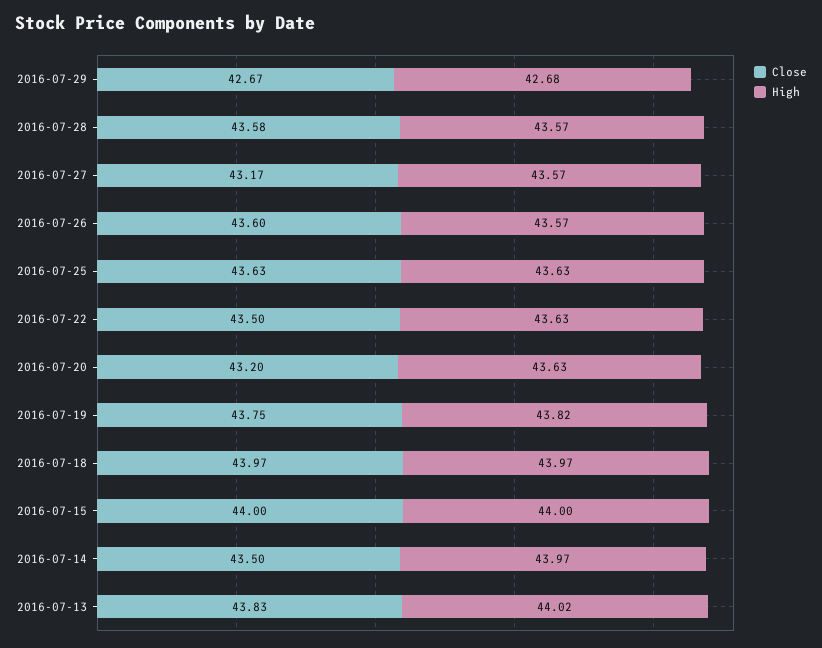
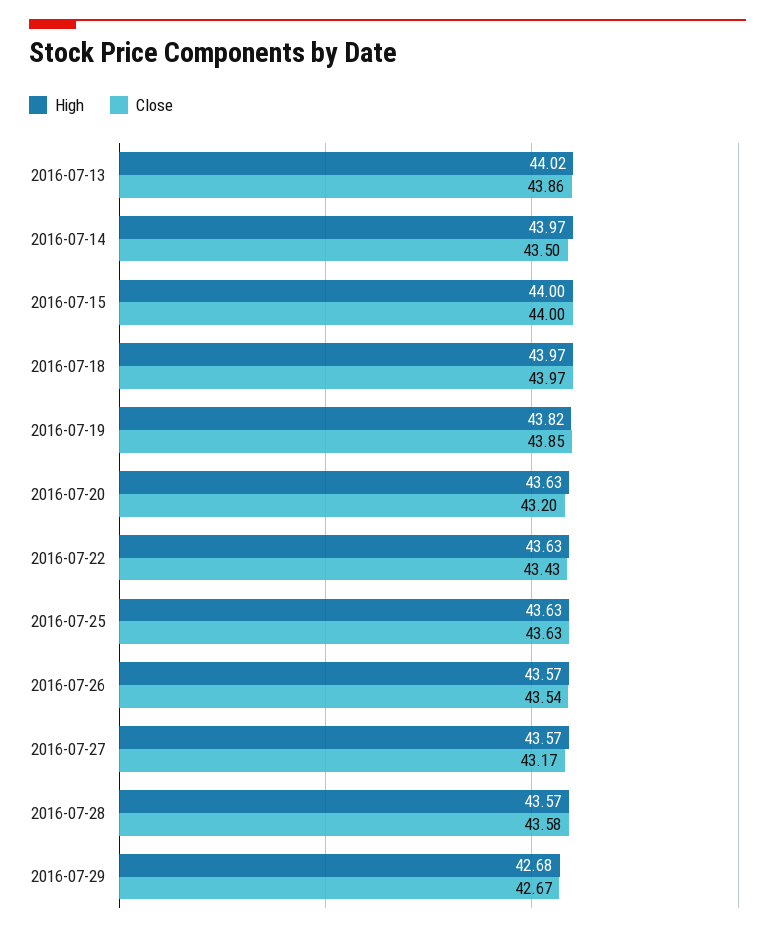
  {
    "Close": {
      "2016-07-29": 42.67,
      "2016-07-28": 43.58,
      "2016-07-27": 43.17,
-     "2016-07-26": 43.6,
+     "2016-07-26": 43.54,
      "2016-07-25": 43.63,
-     "2016-07-22": 43.5,
+     "2016-07-22": 43.43,
      "2016-07-20": 43.2,
-     "2016-07-19": 43.75,
+     "2016-07-19": 43.85,
      "2016-07-18": 43.97,
      "2016-07-15": 44,
      "2016-07-14": 43.5,
-     "2016-07-13": 43.83
+     "2016-07-13": 43.86
    },
    "High": {
      "2016-07-29": 42.68,
      "2016-07-28": 43.57,
      "2016-07-27": 43.57,
      "2016-07-26": 43.57,
      "2016-07-25": 43.63,
      "2016-07-22": 43.63,
      "2016-07-20": 43.63,
      "2016-07-19": 43.82,
      "2016-07-18": 43.97,
      "2016-07-15": 44,
      "2016-07-14": 43.97,
      "2016-07-13": 44.02
    }
  }

